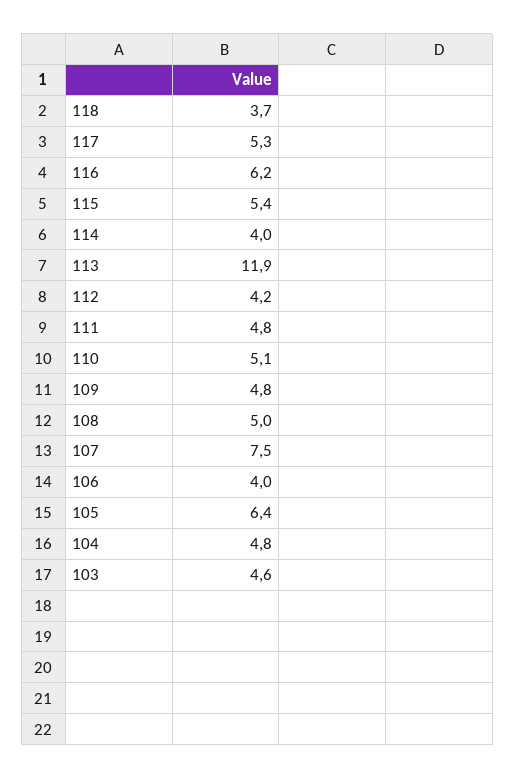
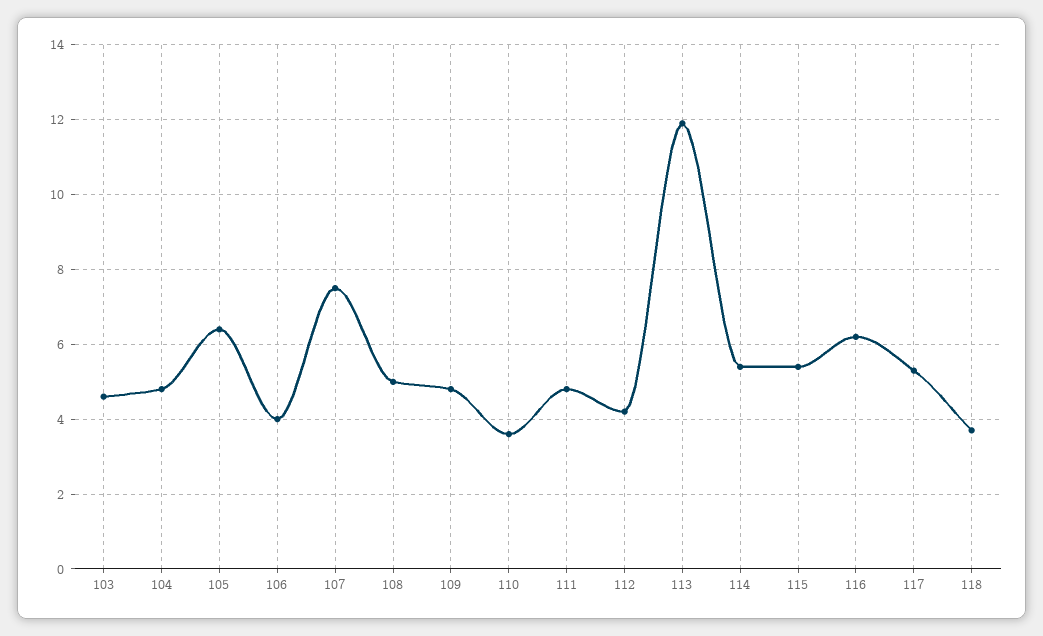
  {
    "118": 3.7,
    "117": 5.3,
    "116": 6.2,
    "115": 5.4,
-   "114": 4,
+   "114": 5.5,
    "113": 11.9,
    "112": 4.2,
    "111": 4.8,
-   "110": 5.1,
+   "110": 3.5,
    "109": 4.8,
    "108": 5,
    "107": 7.5,
    "106": 4,
    "105": 6.4,
    "104": 4.8,
    "103": 4.6
  }

